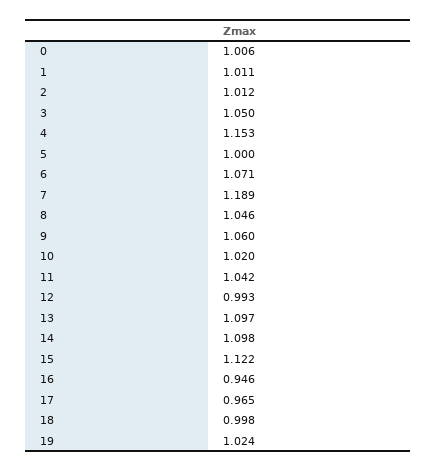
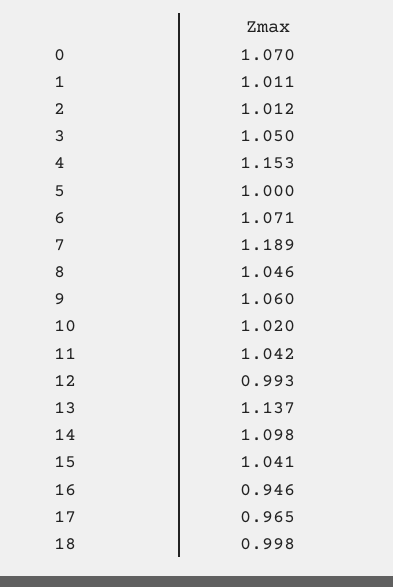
  {
-   "0": 1.006,
+   "0": 1.07,
    "1": 1.011,
    "2": 1.012,
    "3": 1.05,
    "4": 1.153,
    "5": 1,
    "6": 1.071,
    "7": 1.189,
    "8": 1.046,
    "9": 1.06,
    "10": 1.02,
    "11": 1.042,
    "12": 0.993,
-   "13": 1.097,
+   "13": 1.137,
    "14": 1.098,
-   "15": 1.122,
+   "15": 1.041,
    "16": 0.946,
    "17": 0.965,
-   "18": 0.998,
+   "18": 0.998
-   "19": 1.024
  }

